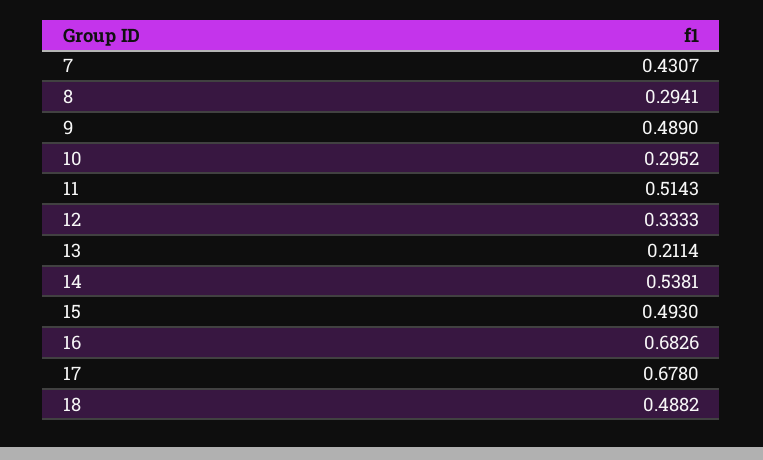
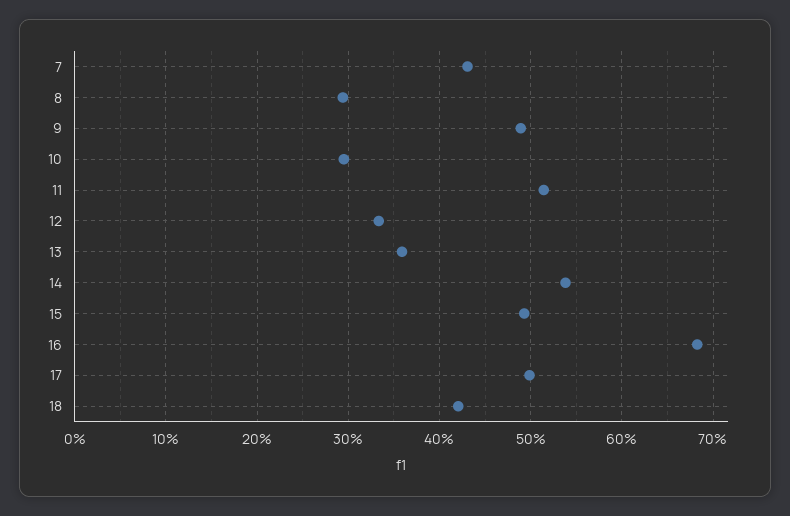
  {
    "7": 0.4307,
    "8": 0.2941,
    "9": 0.489,
    "10": 0.2952,
    "11": 0.5143,
    "12": 0.3333,
-   "13": 0.2114,
+   "13": 0.36,
    "14": 0.5381,
    "15": 0.493,
    "16": 0.6826,
-   "17": 0.678,
+   "17": 0.5,
-   "18": 0.4882
+   "18": 0.42
  }

